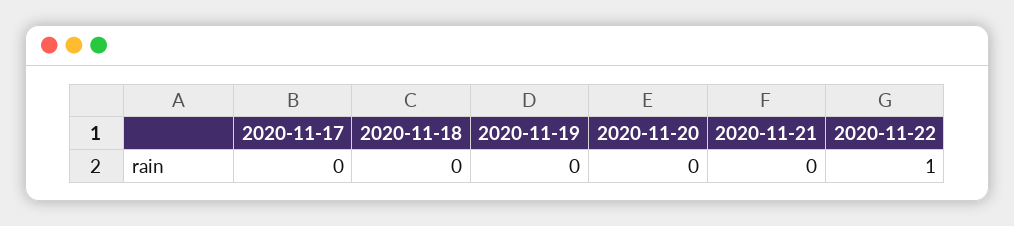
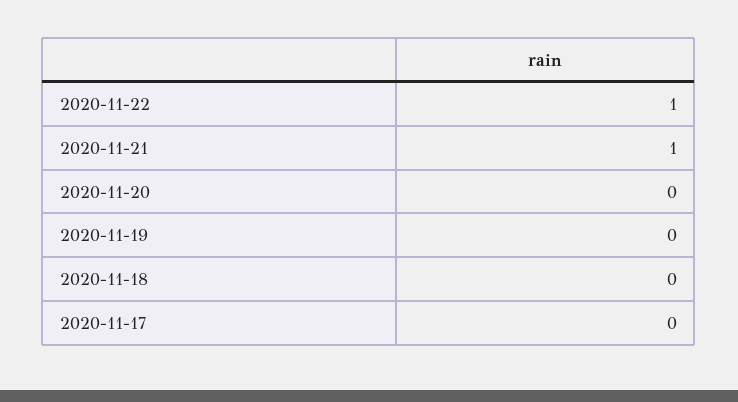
  {
    "2020-11-17": 0,
    "2020-11-18": 0,
    "2020-11-19": 0,
    "2020-11-20": 0,
-   "2020-11-21": 0,
+   "2020-11-21": 1,
    "2020-11-22": 1
  }

